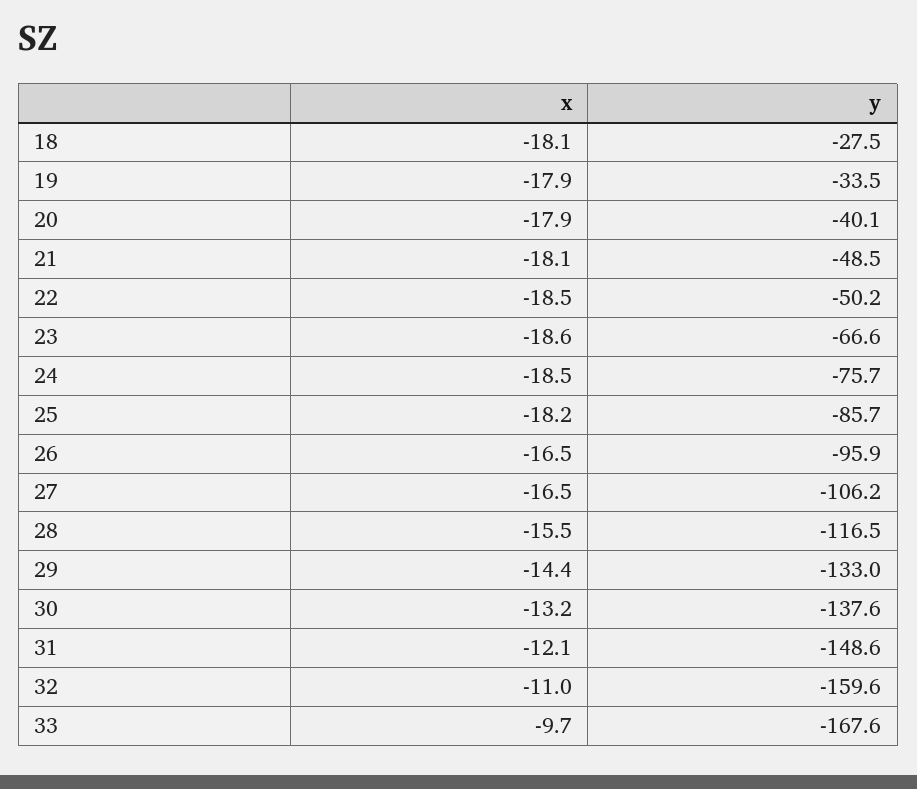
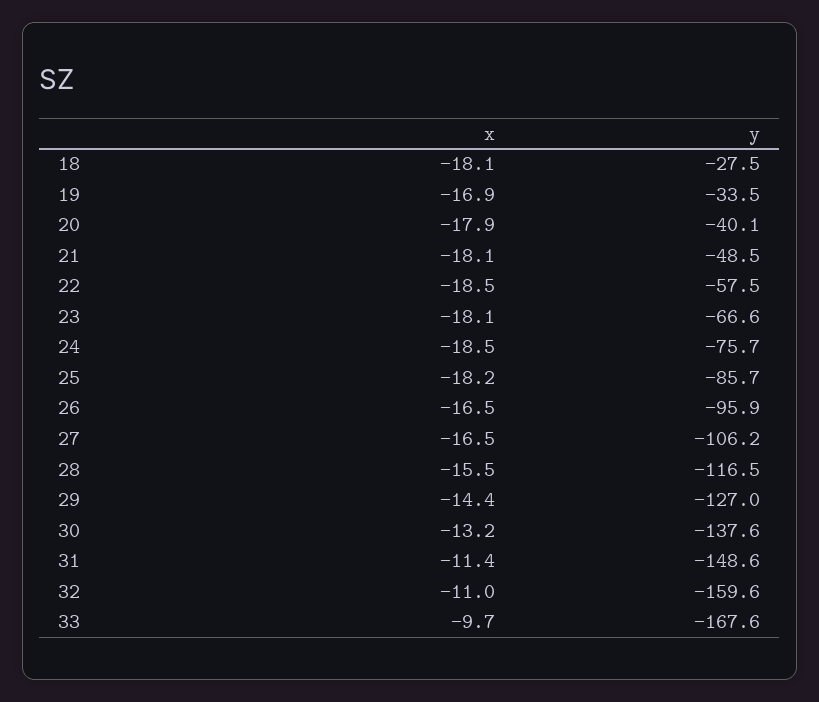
  {
    "x": {
      "18": -18.1,
-     "19": -17.9,
+     "19": -16.9,
      "20": -17.9,
      "21": -18.1,
      "22": -18.5,
-     "23": -18.6,
+     "23": -18.1,
      "24": -18.5,
      "25": -18.2,
      "26": -16.5,
      "27": -16.5,
      "28": -15.5,
      "29": -14.4,
      "30": -13.2,
-     "31": -12.1,
+     "31": -11.4,
      "32": -11,
      "33": -9.7
    },
    "y": {
      "18": -27.5,
      "19": -33.5,
      "20": -40.1,
      "21": -48.5,
-     "22": -50.2,
+     "22": -57.5,
      "23": -66.6,
      "24": -75.7,
      "25": -85.7,
      "26": -95.9,
      "27": -106.2,
      "28": -116.5,
-     "29": -133,
+     "29": -127,
      "30": -137.6,
      "31": -148.6,
      "32": -159.6,
      "33": -167.6
    }
  }

